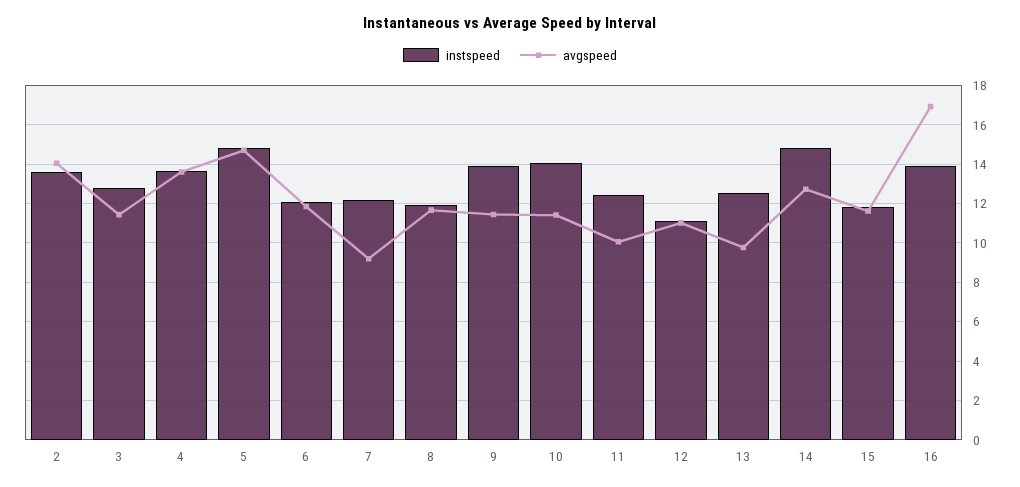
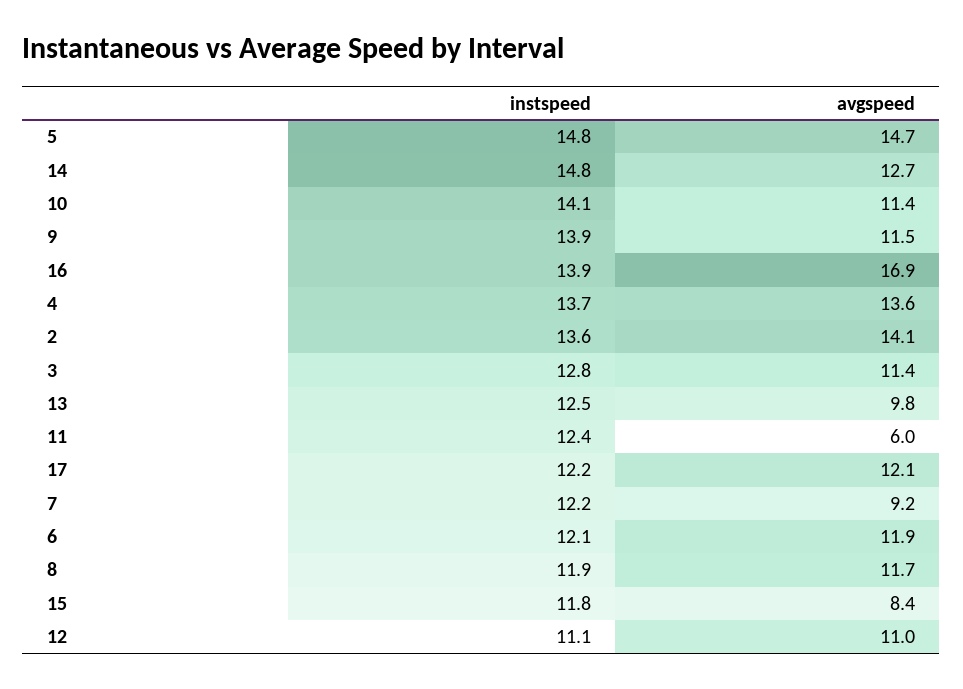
  {
    "instspeed": {
      "2": 13.6,
      "3": 12.8,
      "4": 13.7,
      "5": 14.8,
      "6": 12.1,
      "7": 12.2,
      "8": 11.9,
      "9": 13.9,
      "10": 14.1,
      "11": 12.4,
      "12": 11.1,
      "13": 12.5,
      "14": 14.8,
      "15": 11.8,
-     "16": 13.9
+     "16": 13.9,
+     "17": 12.2
    },
    "avgspeed": {
      "2": 14.1,
      "3": 11.4,
      "4": 13.6,
      "5": 14.7,
      "6": 11.9,
      "7": 9.2,
      "8": 11.7,
      "9": 11.5,
      "10": 11.4,
-     "11": 10,
+     "11": 6,
      "12": 11,
      "13": 9.8,
      "14": 12.7,
-     "15": 11.5,
+     "15": 8.4,
-     "16": 16.9
+     "16": 16.9,
+     "17": 12.1
    }
  }

